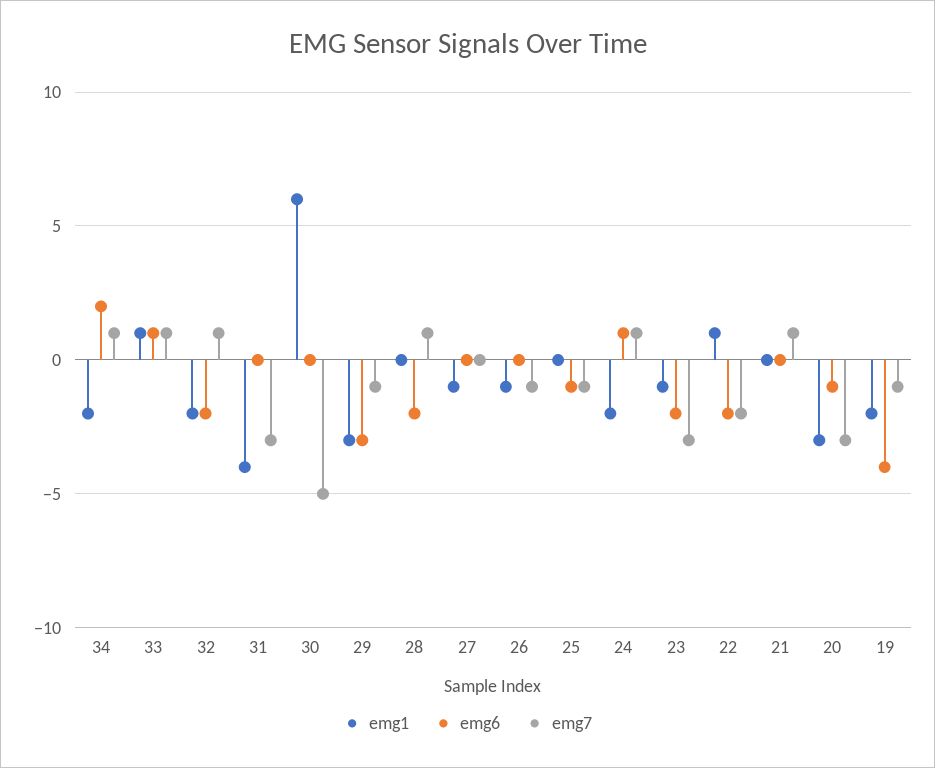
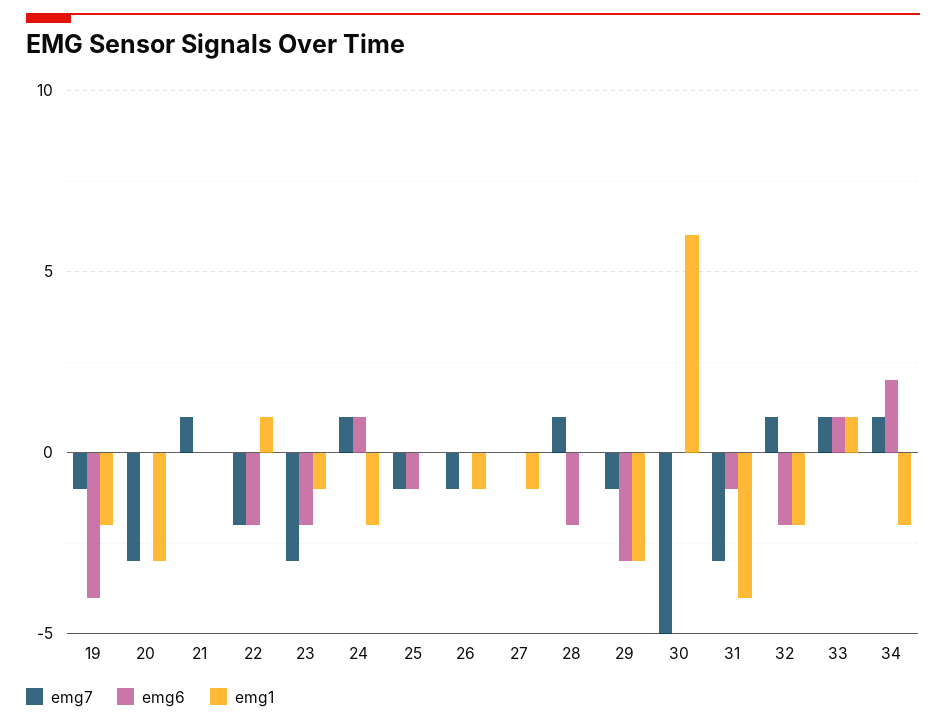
  {
    "emg1": {
      "34": -2,
      "33": 1,
      "32": -2,
      "31": -4,
      "30": 6,
      "29": -3,
      "28": 0,
      "27": -1,
      "26": -1,
      "25": 0,
      "24": -2,
      "23": -1,
      "22": 1,
      "21": 0,
      "20": -3,
      "19": -2
    },
    "emg6": {
      "34": 2,
      "33": 1,
      "32": -2,
-     "31": 0,
+     "31": -1,
      "30": 0,
      "29": -3,
      "28": -2,
      "27": 0,
      "26": 0,
      "25": -1,
      "24": 1,
      "23": -2,
      "22": -2,
      "21": 0,
-     "20": -1,
+     "20": 0,
      "19": -4
    },
    "emg7": {
      "34": 1,
      "33": 1,
      "32": 1,
      "31": -3,
      "30": -5,
      "29": -1,
      "28": 1,
      "27": 0,
      "26": -1,
      "25": -1,
      "24": 1,
      "23": -3,
      "22": -2,
      "21": 1,
      "20": -3,
      "19": -1
    }
  }

